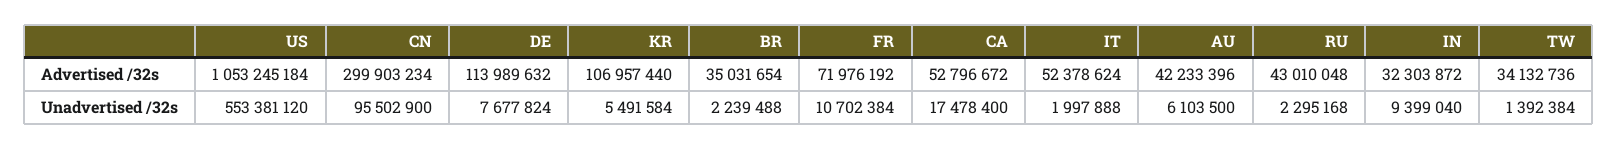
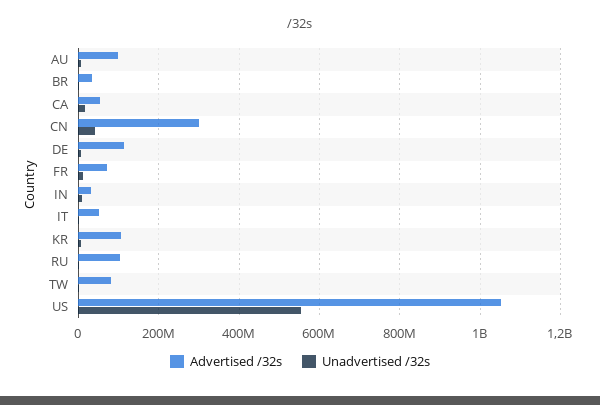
  {
    "Advertised /32s": {
      "US": 1053245184,
      "CN": 299903234,
      "DE": 113989632,
      "KR": 106957440,
      "BR": 35031654,
      "FR": 71976192,
      "CA": 52796672,
      "IT": 52378624,
-     "AU": 42233396,
+     "AU": 100000000,
-     "RU": 43010048,
+     "RU": 100000000,
      "IN": 32303872,
-     "TW": 34132736
+     "TW": 80000000
    },
    "Unadvertised /32s": {
      "US": 553381120,
-     "CN": 95502900,
+     "CN": 40000000,
      "DE": 7677824,
      "KR": 5491584,
      "BR": 2239488,
      "FR": 10702384,
      "CA": 17478400,
      "IT": 1997888,
      "AU": 6103500,
      "RU": 2295168,
      "IN": 9399040,
      "TW": 1392384
    }
  }

